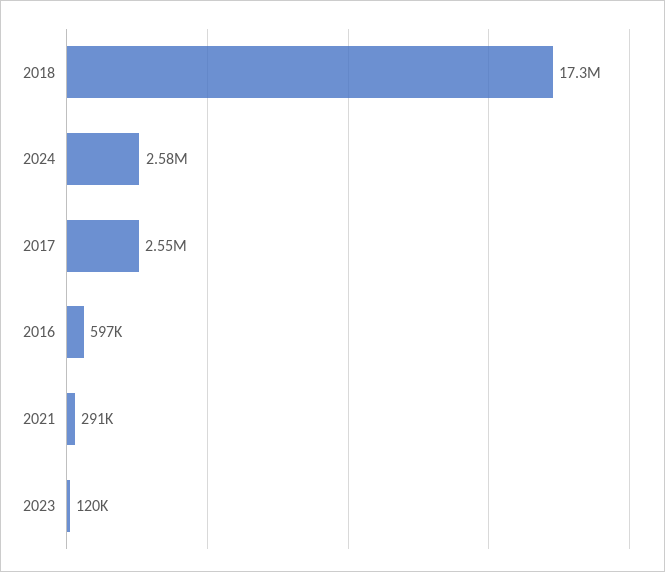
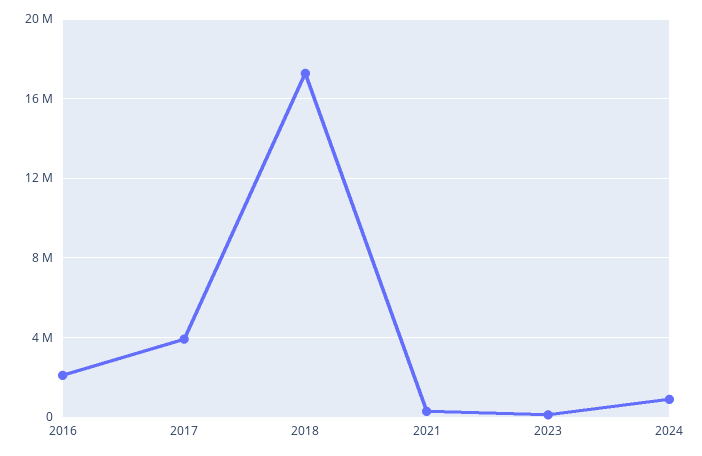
  {
    "2018": 17300000,
-   "2024": 2580000,
+   "2024": 1000000,
-   "2017": 2550000,
+   "2017": 4000000,
-   "2016": 597000,
+   "2016": 2000000,
    "2021": 291000,
    "2023": 120000
  }

